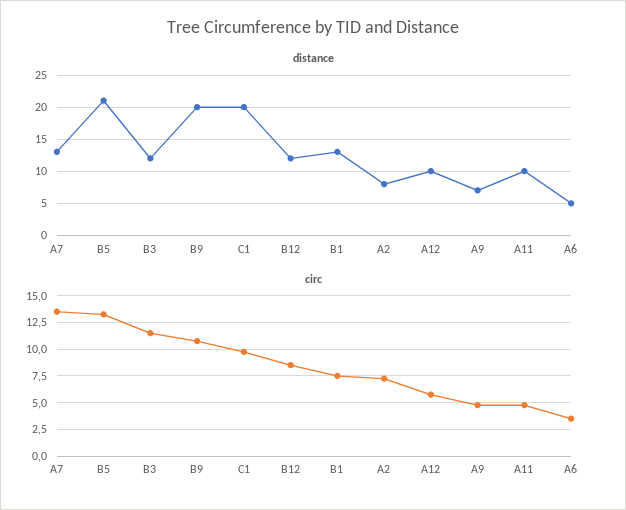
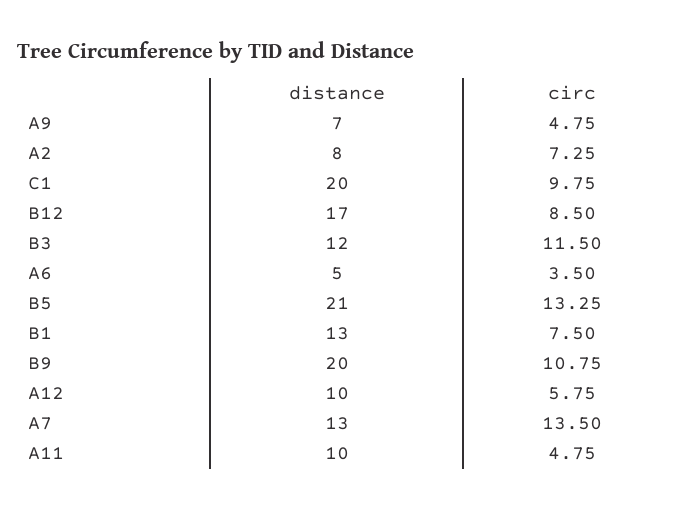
  {
    "distance": {
      "A7": 13,
      "B5": 21,
      "B3": 12,
      "B9": 20,
      "C1": 20,
-     "B12": 12,
+     "B12": 17,
      "B1": 13,
      "A2": 8,
      "A12": 10,
      "A9": 7,
      "A11": 10,
      "A6": 5
    },
    "circ": {
      "A7": 13.5,
      "B5": 13.25,
      "B3": 11.5,
      "B9": 10.75,
      "C1": 9.75,
      "B12": 8.5,
      "B1": 7.5,
      "A2": 7.25,
      "A12": 5.75,
      "A9": 4.75,
      "A11": 4.75,
      "A6": 3.5
    }
  }

